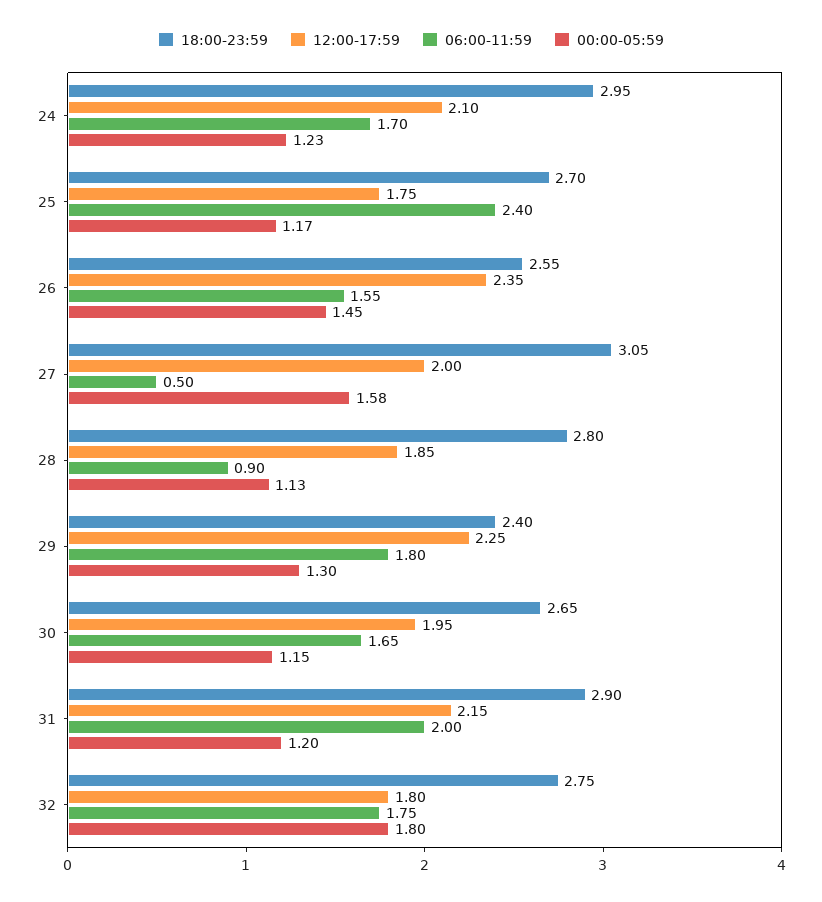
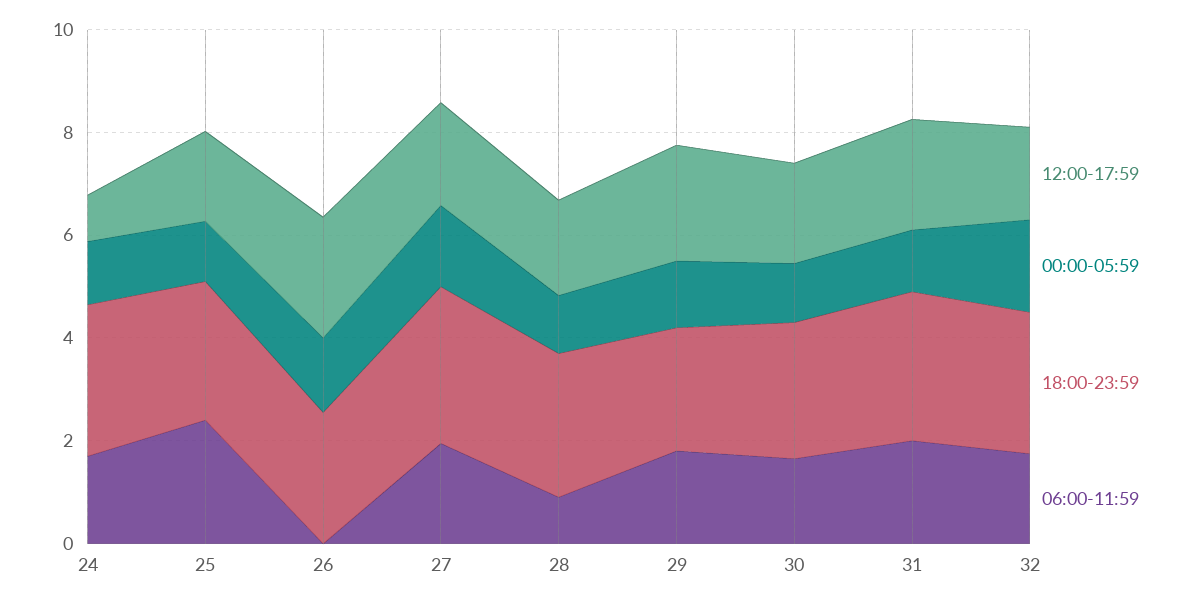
  {
    "18:00-23:59": {
      "24": 2.95,
      "25": 2.7,
      "26": 2.55,
      "27": 3.05,
      "28": 2.8,
      "29": 2.4,
      "30": 2.65,
      "31": 2.9,
      "32": 2.75
    },
    "12:00-17:59": {
-     "24": 2.1,
+     "24": 1,
      "25": 1.75,
      "26": 2.35,
      "27": 2,
      "28": 1.85,
      "29": 2.25,
      "30": 1.95,
      "31": 2.15,
      "32": 1.8
    },
    "06:00-11:59": {
      "24": 1.7,
      "25": 2.4,
-     "26": 1.55,
+     "26": 0,
-     "27": 0.5,
+     "27": 2,
      "28": 0.9,
      "29": 1.8,
      "30": 1.65,
      "31": 2,
      "32": 1.75
    },
    "00:00-05:59": {
      "24": 1.23,
      "25": 1.17,
      "26": 1.45,
      "27": 1.58,
      "28": 1.13,
      "29": 1.3,
      "30": 1.15,
      "31": 1.2,
      "32": 1.8
    }
  }

